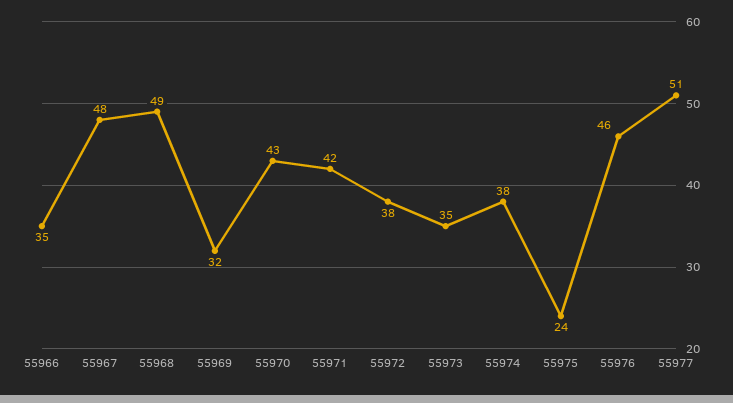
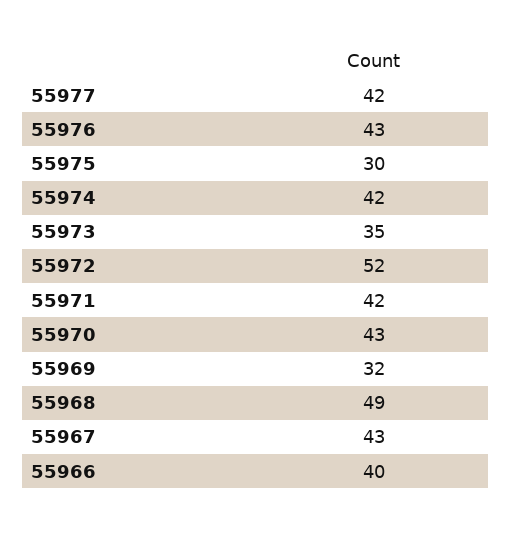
  {
-   "55966": 35,
+   "55966": 40,
-   "55967": 48,
+   "55967": 43,
    "55968": 49,
    "55969": 32,
    "55970": 43,
    "55971": 42,
-   "55972": 38,
+   "55972": 52,
    "55973": 35,
-   "55974": 38,
+   "55974": 42,
-   "55975": 24,
+   "55975": 30,
-   "55976": 46,
+   "55976": 43,
-   "55977": 51
+   "55977": 42
  }

